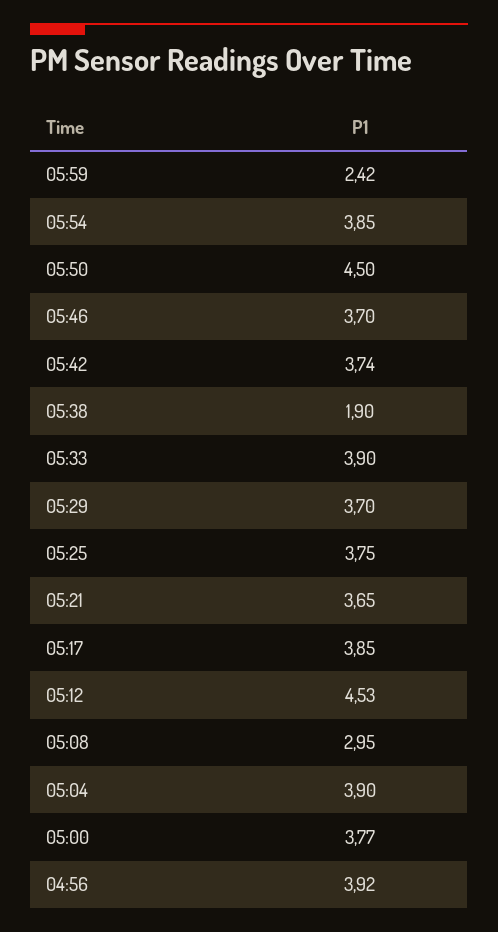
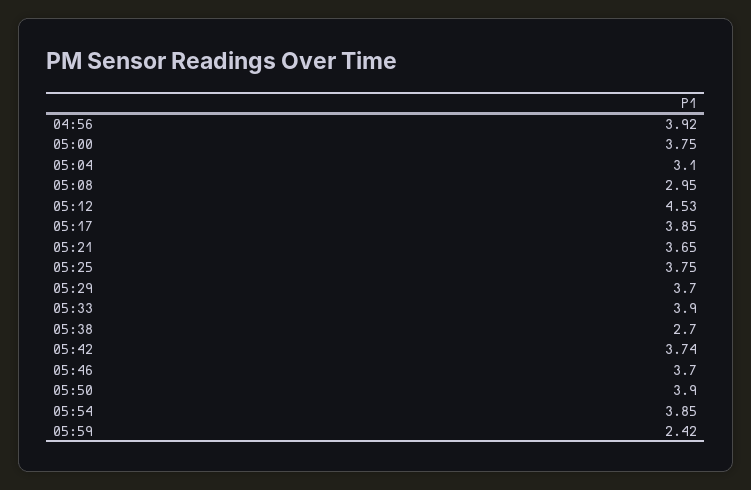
  {
    "05:59": 2.42,
    "05:54": 3.85,
-   "05:50": 4.5,
+   "05:50": 3.9,
    "05:46": 3.7,
    "05:42": 3.74,
-   "05:38": 1.9,
+   "05:38": 2.7,
    "05:33": 3.9,
    "05:29": 3.7,
    "05:25": 3.75,
    "05:21": 3.65,
    "05:17": 3.85,
    "05:12": 4.53,
    "05:08": 2.95,
-   "05:04": 3.9,
+   "05:04": 3.1,
-   "05:00": 3.77,
+   "05:00": 3.75,
    "04:56": 3.92
  }

